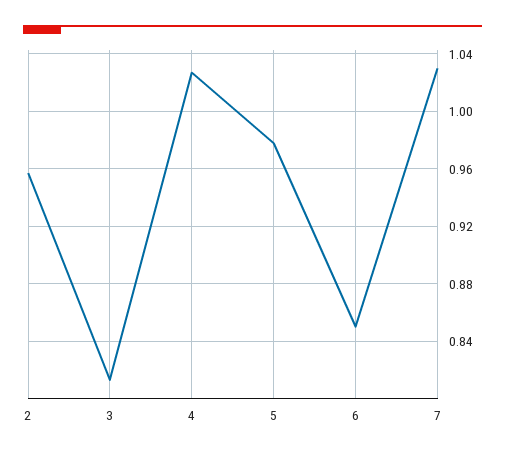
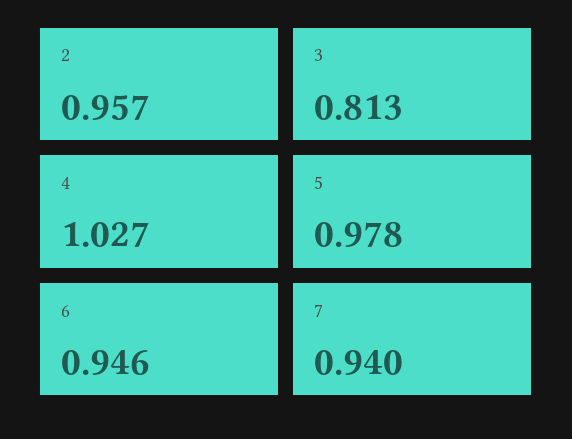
  {
    "2": 0.957,
    "3": 0.813,
    "4": 1.027,
    "5": 0.978,
-   "6": 0.85,
+   "6": 0.946,
-   "7": 1.03
+   "7": 0.94
  }

